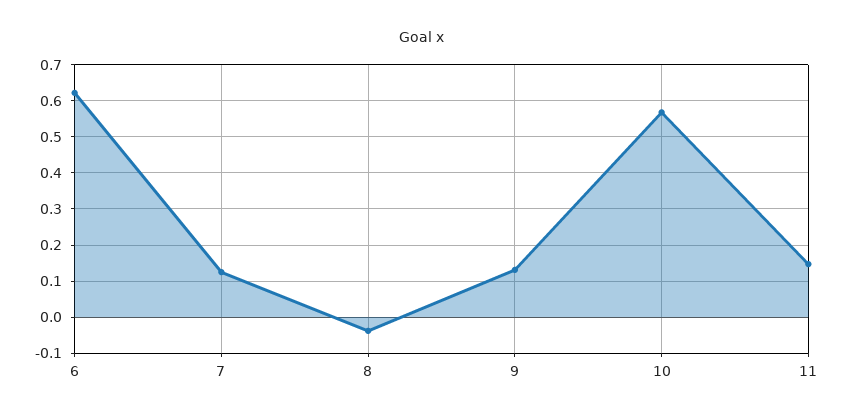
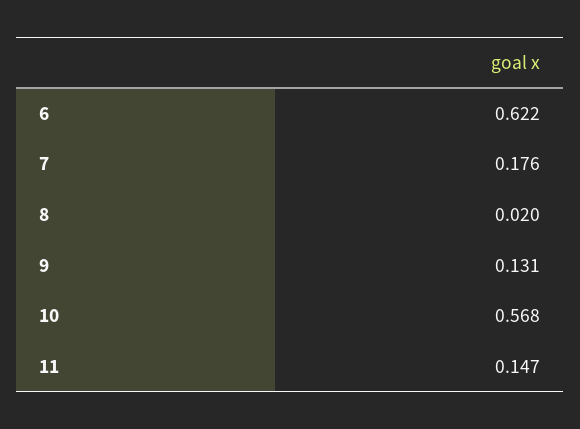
  {
    "6": 0.622,
-   "7": 0.12,
+   "7": 0.176,
-   "8": -0.04,
+   "8": 0.02,
    "9": 0.131,
    "10": 0.568,
    "11": 0.147
  }

